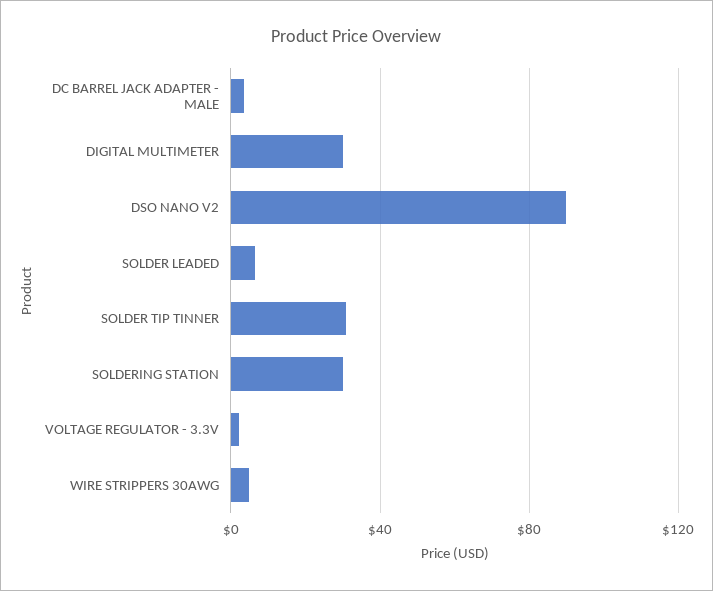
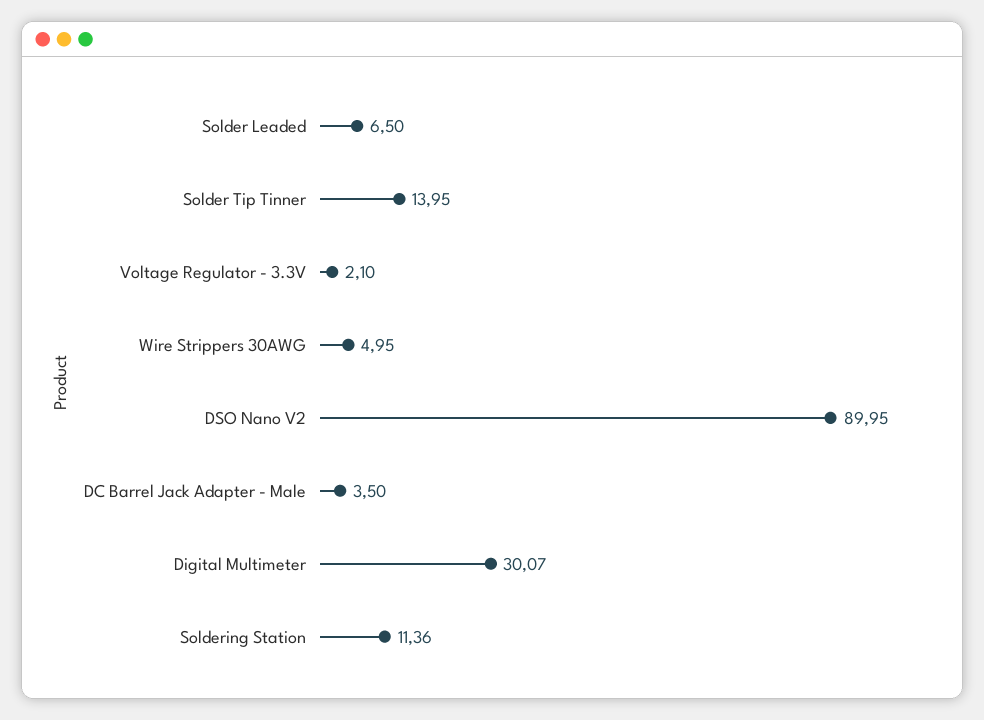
  {
    "DC BARREL JACK ADAPTER - MALE": 3.5,
    "DIGITAL MULTIMETER": 30.07,
    "DSO NANO V2": 89.95,
    "SOLDER LEADED": 6.5,
-   "SOLDER TIP TINNER": 30,
+   "SOLDER TIP TINNER": 13.95,
-   "SOLDERING STATION": 30,
+   "SOLDERING STATION": 11.36,
    "VOLTAGE REGULATOR - 3.3V": 2.1,
    "WIRE STRIPPERS 30AWG": 4.95
  }

